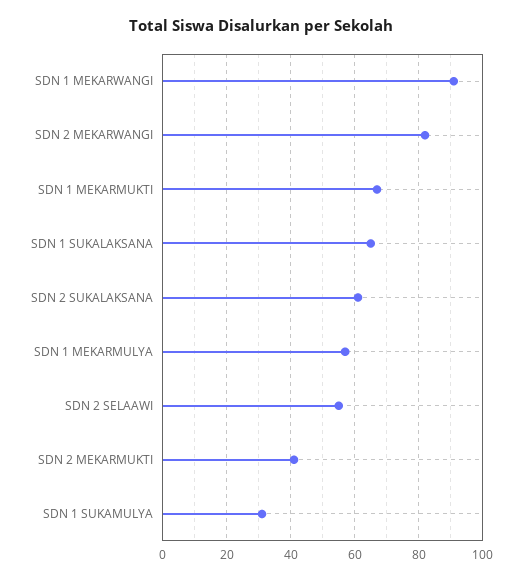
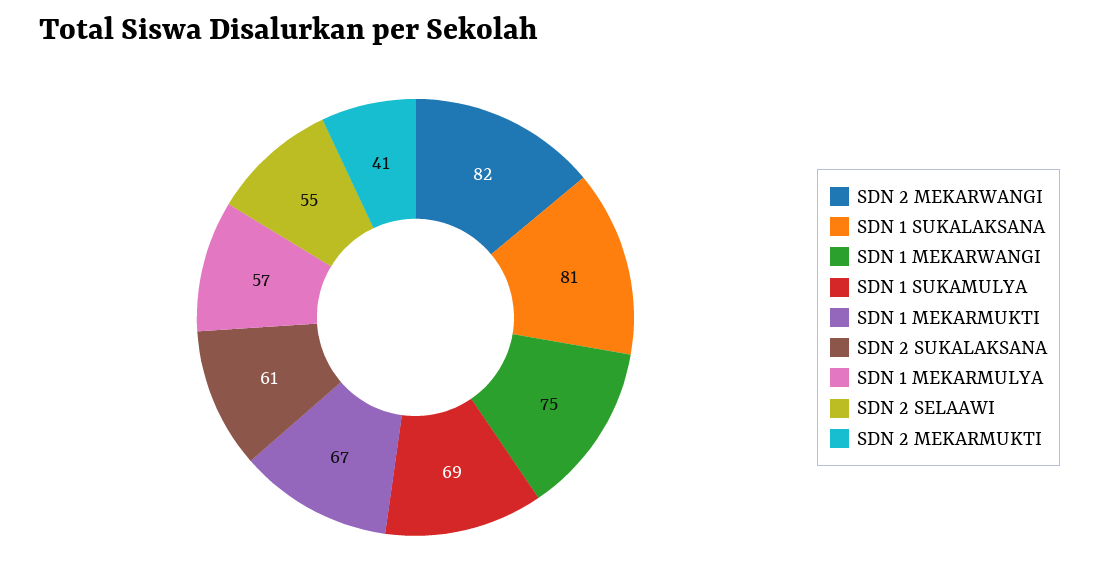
  {
-   "SDN 1 MEKARWANGI": 90,
+   "SDN 1 MEKARWANGI": 75,
    "SDN 2 MEKARWANGI": 82,
    "SDN 1 MEKARMUKTI": 67,
-   "SDN 1 SUKALAKSANA": 65,
+   "SDN 1 SUKALAKSANA": 81,
    "SDN 2 SUKALAKSANA": 61,
    "SDN 1 MEKARMULYA": 57,
    "SDN 2 SELAAWI": 55,
    "SDN 2 MEKARMUKTI": 41,
-   "SDN 1 SUKAMULYA": 30
+   "SDN 1 SUKAMULYA": 69
  }

